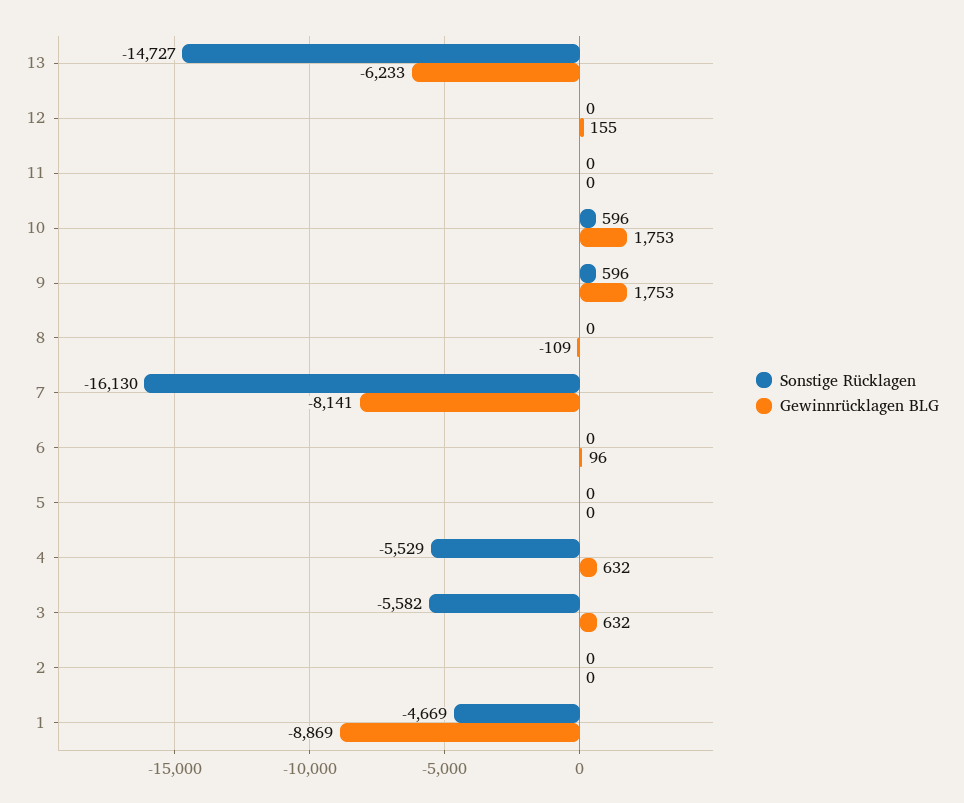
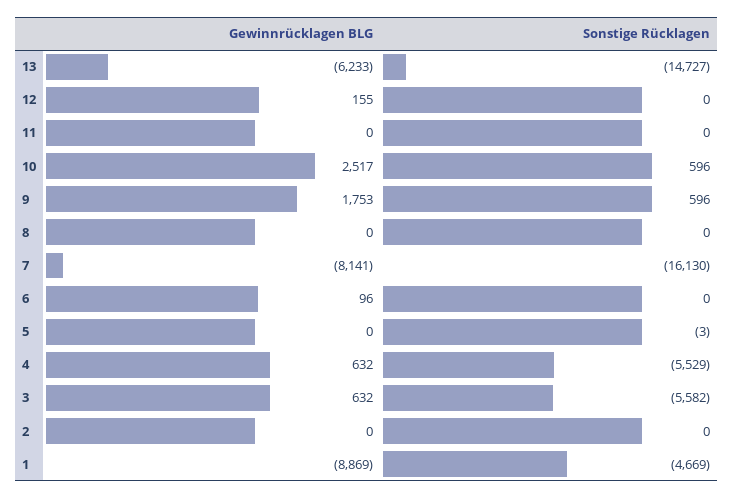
  {
    "Sonstige Rücklagen": {
      "13": -14727,
      "12": 0,
      "11": 0,
      "10": 596,
      "9": 596,
      "8": 0,
      "7": -16130,
      "6": 0,
-     "5": 0,
+     "5": -3,
      "4": -5529,
      "3": -5582,
      "2": 0,
      "1": -4669
    },
    "Gewinnrücklagen BLG": {
      "13": -6233,
      "12": 155,
      "11": 0,
-     "10": 1753,
+     "10": 2517,
      "9": 1753,
-     "8": -109,
+     "8": 0,
      "7": -8141,
      "6": 96,
      "5": 0,
      "4": 632,
      "3": 632,
      "2": 0,
      "1": -8869
    }
  }

